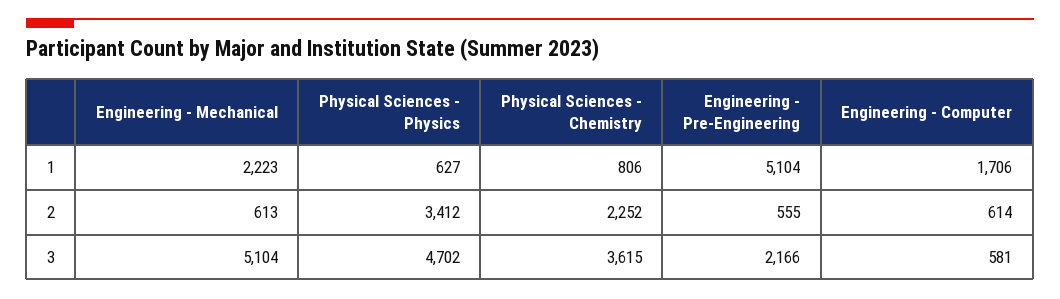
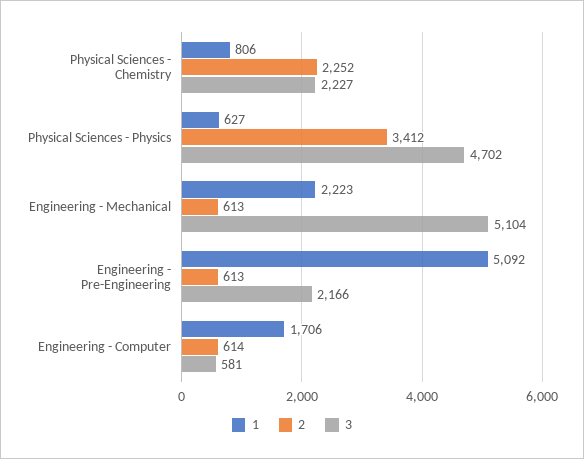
  {
    "1": {
      "Engineering - Mechanical": 2223,
      "Physical Sciences - Physics": 627,
      "Physical Sciences - Chemistry": 806,
-     "Engineering - Pre-Engineering": 5104,
+     "Engineering - Pre-Engineering": 5092,
      "Engineering - Computer": 1706
    },
    "2": {
      "Engineering - Mechanical": 613,
      "Physical Sciences - Physics": 3412,
      "Physical Sciences - Chemistry": 2252,
-     "Engineering - Pre-Engineering": 555,
+     "Engineering - Pre-Engineering": 613,
      "Engineering - Computer": 614
    },
    "3": {
      "Engineering - Mechanical": 5104,
      "Physical Sciences - Physics": 4702,
-     "Physical Sciences - Chemistry": 3615,
+     "Physical Sciences - Chemistry": 2227,
      "Engineering - Pre-Engineering": 2166,
      "Engineering - Computer": 581
    }
  }

